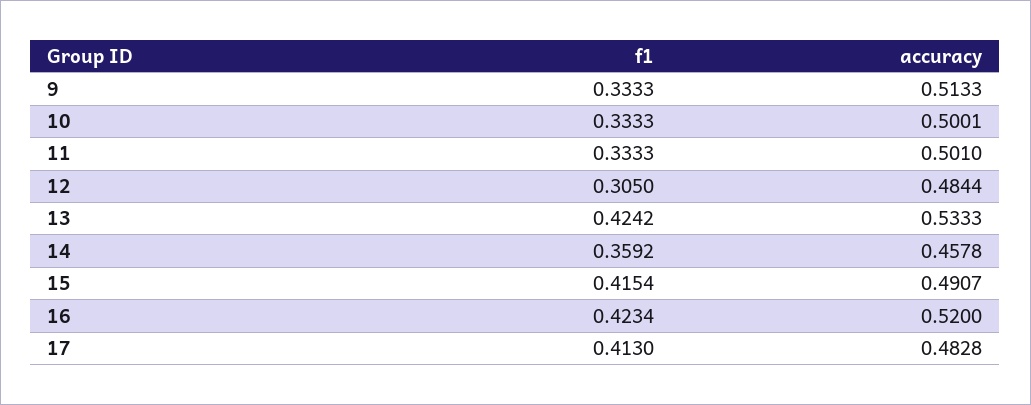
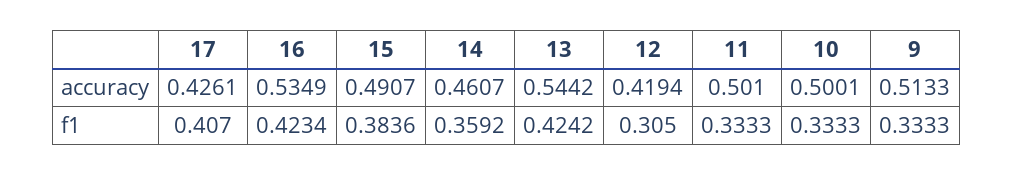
  {
    "f1": {
      "9": 0.3333,
      "10": 0.3333,
      "11": 0.3333,
      "12": 0.305,
      "13": 0.4242,
      "14": 0.3592,
-     "15": 0.4154,
+     "15": 0.3836,
      "16": 0.4234,
-     "17": 0.413
+     "17": 0.407
    },
    "accuracy": {
      "9": 0.5133,
      "10": 0.5001,
      "11": 0.501,
-     "12": 0.4844,
+     "12": 0.4194,
-     "13": 0.5333,
+     "13": 0.5442,
-     "14": 0.4578,
+     "14": 0.4607,
      "15": 0.4907,
-     "16": 0.52,
+     "16": 0.5349,
-     "17": 0.4828
+     "17": 0.4261
    }
  }

